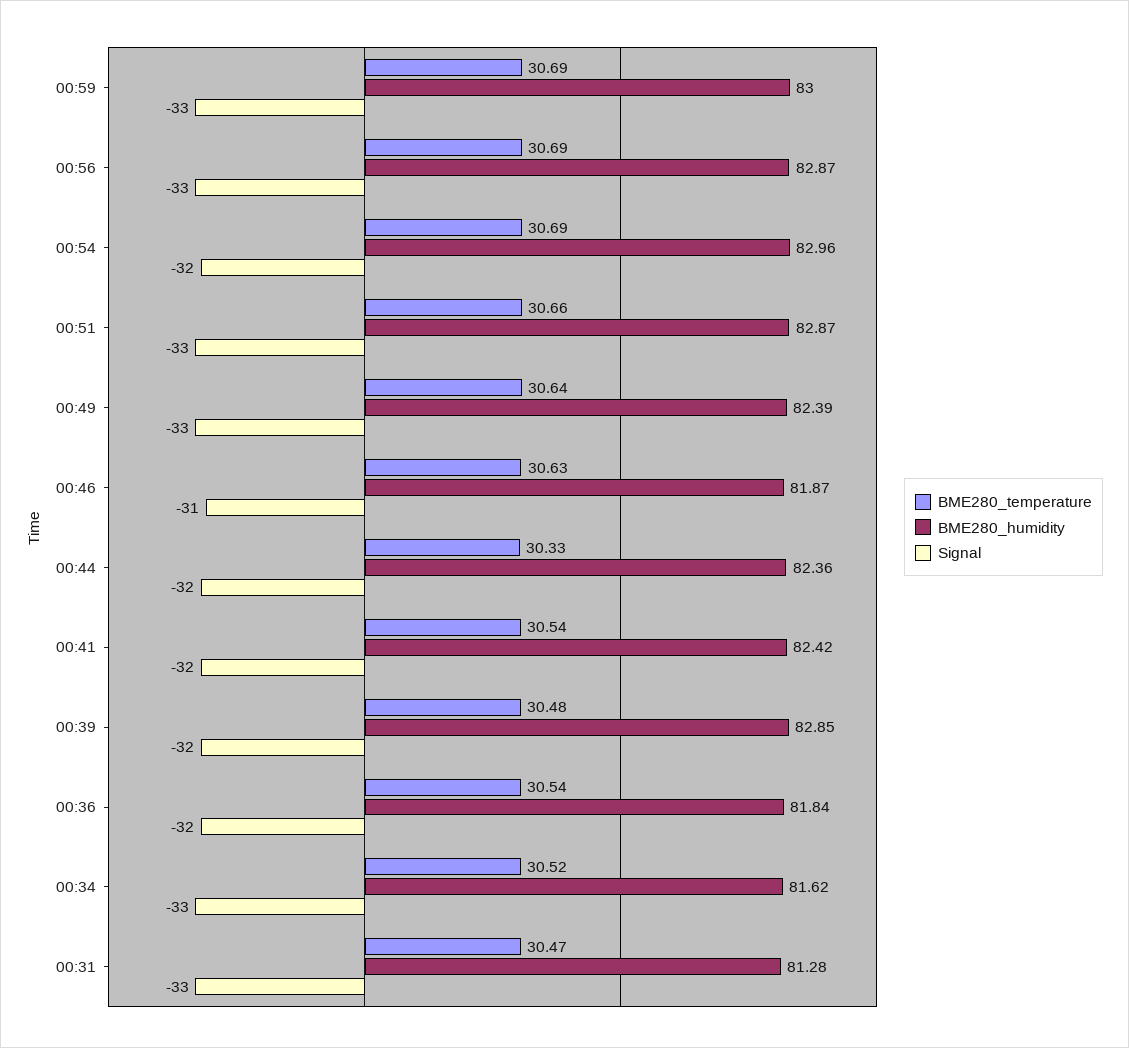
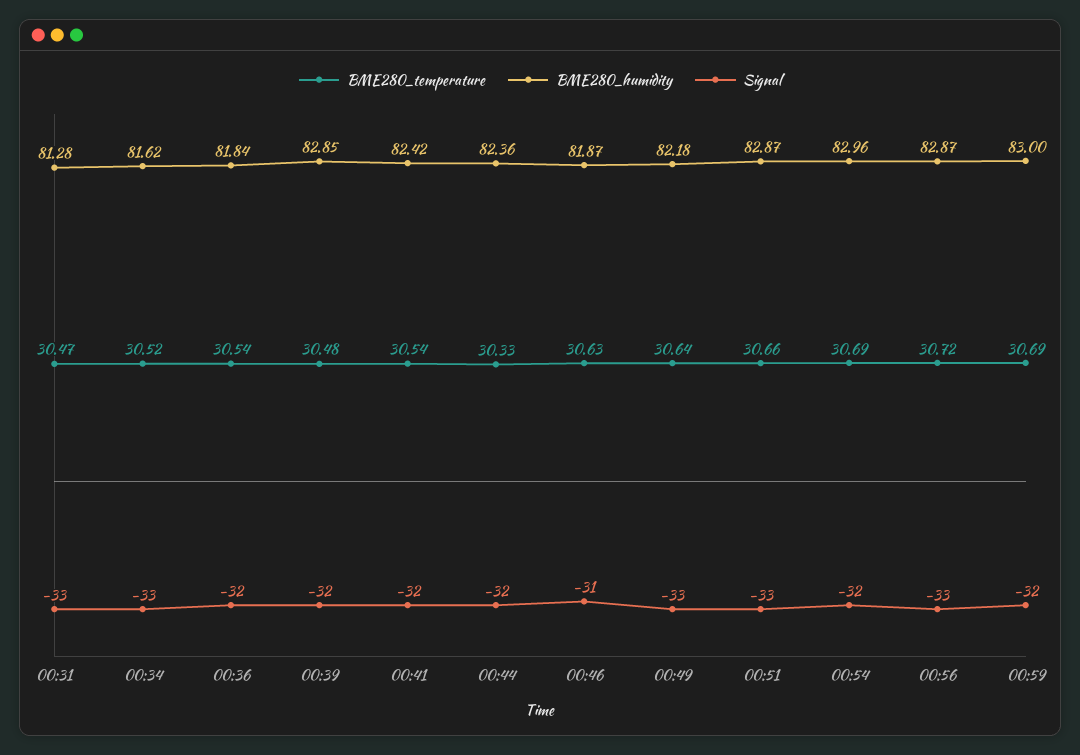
  {
    "BME280_temperature": {
      "00:59": 30.69,
-     "00:56": 30.69,
+     "00:56": 30.72,
      "00:54": 30.69,
      "00:51": 30.66,
      "00:49": 30.64,
      "00:46": 30.63,
      "00:44": 30.33,
      "00:41": 30.54,
      "00:39": 30.48,
      "00:36": 30.54,
      "00:34": 30.52,
      "00:31": 30.47
    },
    "BME280_humidity": {
      "00:59": 83,
      "00:56": 82.87,
      "00:54": 82.96,
      "00:51": 82.87,
-     "00:49": 82.39,
+     "00:49": 82.18,
      "00:46": 81.87,
      "00:44": 82.36,
      "00:41": 82.42,
      "00:39": 82.85,
      "00:36": 81.84,
      "00:34": 81.62,
      "00:31": 81.28
    },
    "Signal": {
-     "00:59": -33,
+     "00:59": -32,
      "00:56": -33,
      "00:54": -32,
      "00:51": -33,
      "00:49": -33,
      "00:46": -31,
      "00:44": -32,
      "00:41": -32,
      "00:39": -32,
      "00:36": -32,
      "00:34": -33,
      "00:31": -33
    }
  }

